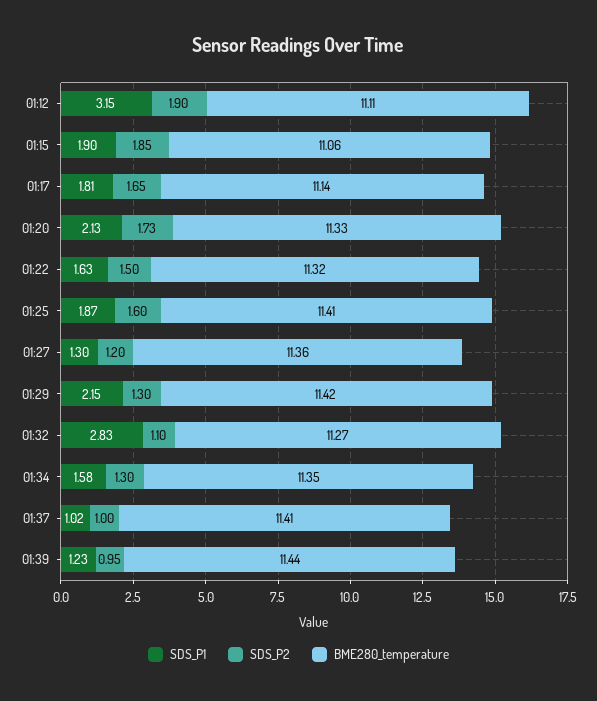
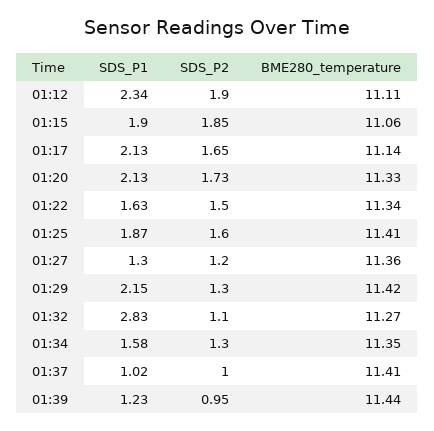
  {
    "SDS_P1": {
-     "01:12": 3.15,
+     "01:12": 2.34,
      "01:15": 1.9,
-     "01:17": 1.81,
+     "01:17": 2.13,
      "01:20": 2.13,
      "01:22": 1.63,
      "01:25": 1.87,
      "01:27": 1.3,
      "01:29": 2.15,
      "01:32": 2.83,
      "01:34": 1.58,
      "01:37": 1.02,
      "01:39": 1.23
    },
    "SDS_P2": {
      "01:12": 1.9,
      "01:15": 1.85,
      "01:17": 1.65,
      "01:20": 1.73,
      "01:22": 1.5,
      "01:25": 1.6,
      "01:27": 1.2,
      "01:29": 1.3,
      "01:32": 1.1,
      "01:34": 1.3,
      "01:37": 1,
      "01:39": 0.95
    },
    "BME280_temperature": {
      "01:12": 11.11,
      "01:15": 11.06,
      "01:17": 11.14,
      "01:20": 11.33,
-     "01:22": 11.32,
+     "01:22": 11.34,
      "01:25": 11.41,
      "01:27": 11.36,
      "01:29": 11.42,
      "01:32": 11.27,
      "01:34": 11.35,
      "01:37": 11.41,
      "01:39": 11.44
    }
  }

